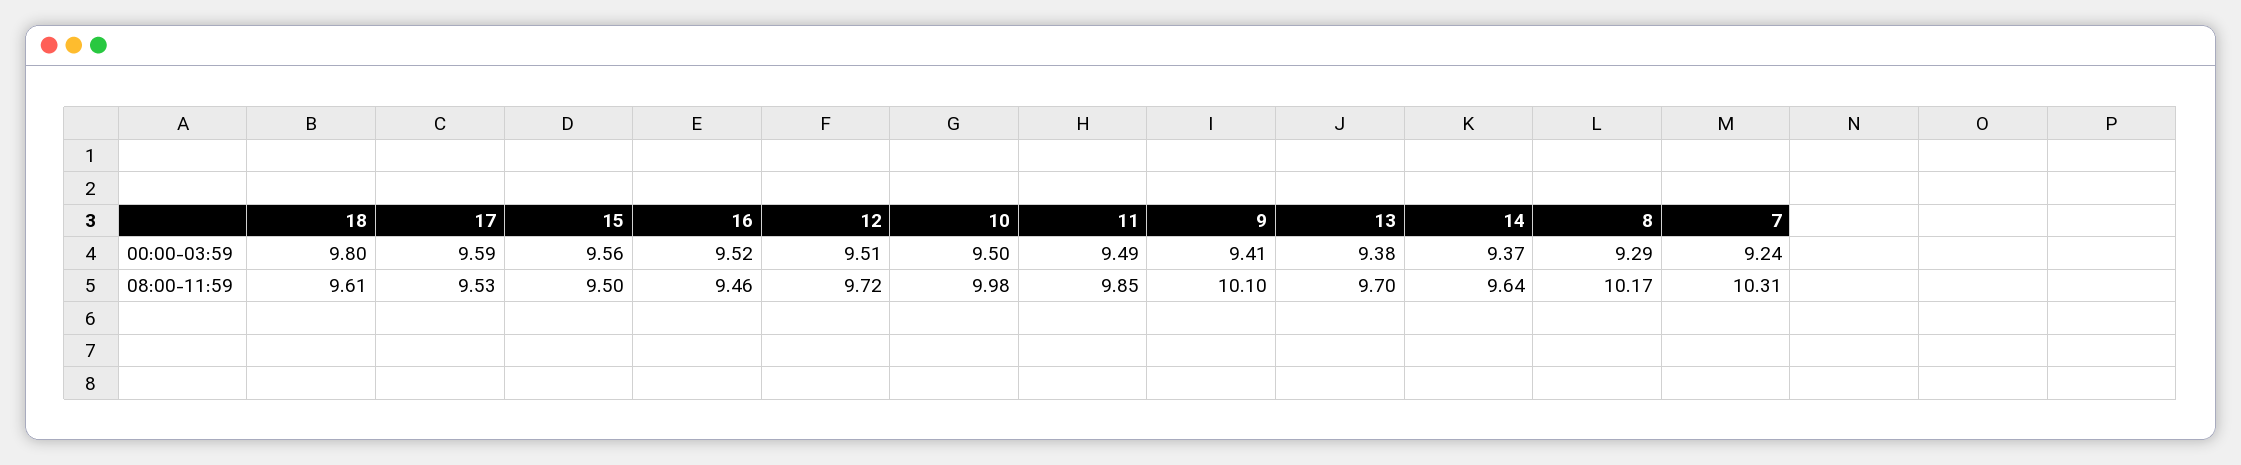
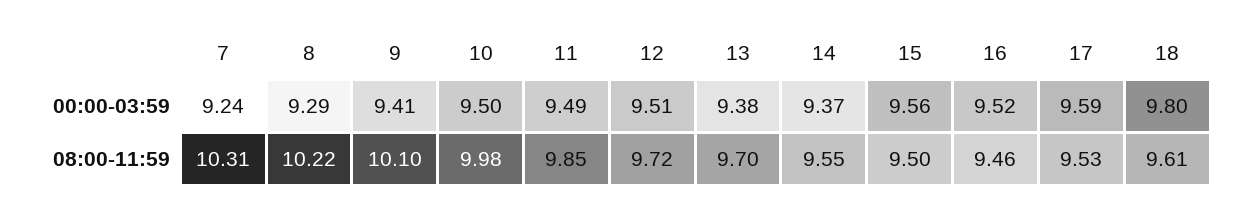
  {
    "18": {
      "00:00-03:59": 9.8,
      "08:00-11:59": 9.61
    },
    "17": {
      "00:00-03:59": 9.59,
      "08:00-11:59": 9.53
    },
    "15": {
      "00:00-03:59": 9.56,
      "08:00-11:59": 9.5
    },
    "16": {
      "00:00-03:59": 9.52,
      "08:00-11:59": 9.46
    },
    "12": {
      "00:00-03:59": 9.51,
      "08:00-11:59": 9.72
    },
    "10": {
      "00:00-03:59": 9.5,
      "08:00-11:59": 9.98
    },
    "11": {
      "00:00-03:59": 9.49,
      "08:00-11:59": 9.85
    },
    "9": {
      "00:00-03:59": 9.41,
      "08:00-11:59": 10.1
    },
    "13": {
      "00:00-03:59": 9.38,
      "08:00-11:59": 9.7
    },
    "14": {
      "00:00-03:59": 9.37,
-     "08:00-11:59": 9.64
+     "08:00-11:59": 9.55
    },
    "8": {
      "00:00-03:59": 9.29,
-     "08:00-11:59": 10.17
+     "08:00-11:59": 10.22
    },
    "7": {
      "00:00-03:59": 9.24,
      "08:00-11:59": 10.31
    }
  }

